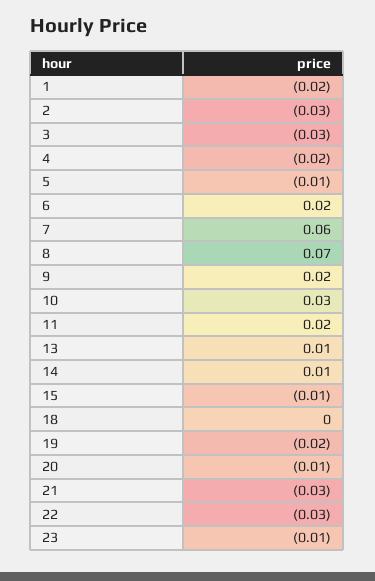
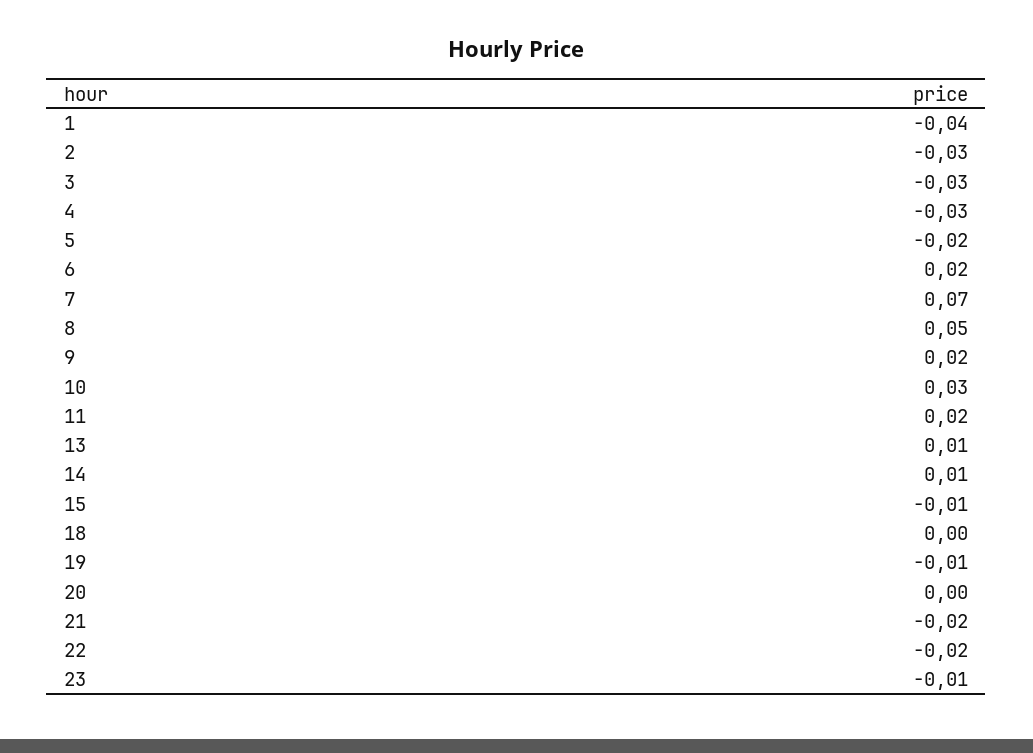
  {
-   "1": -0.02,
+   "1": -0.04,
    "2": -0.03,
    "3": -0.03,
-   "4": -0.02,
+   "4": -0.03,
-   "5": -0.01,
+   "5": -0.02,
    "6": 0.02,
-   "7": 0.06,
+   "7": 0.07,
-   "8": 0.07,
+   "8": 0.05,
    "9": 0.02,
    "10": 0.03,
    "11": 0.02,
    "13": 0.01,
    "14": 0.01,
    "15": -0.01,
    "18": 0,
-   "19": -0.02,
+   "19": -0.01,
-   "20": -0.01,
+   "20": 0,
-   "21": -0.03,
+   "21": -0.02,
-   "22": -0.03,
+   "22": -0.02,
    "23": -0.01
  }

